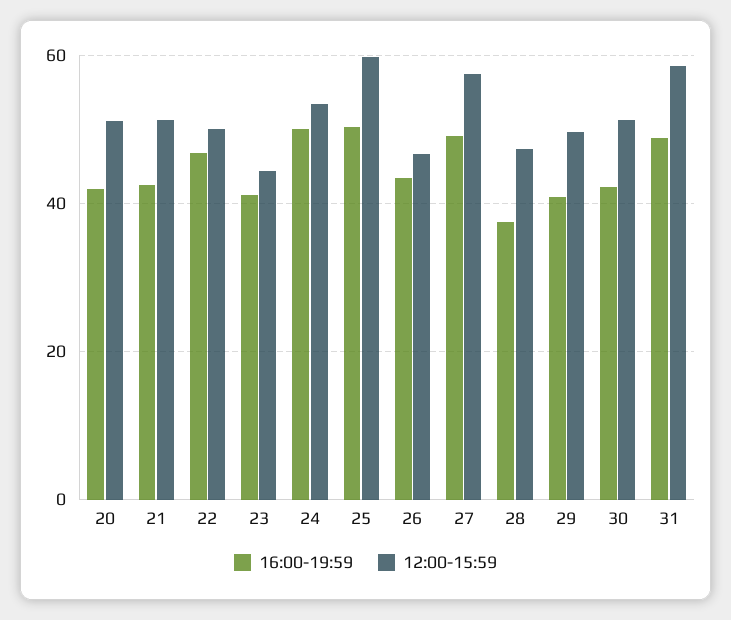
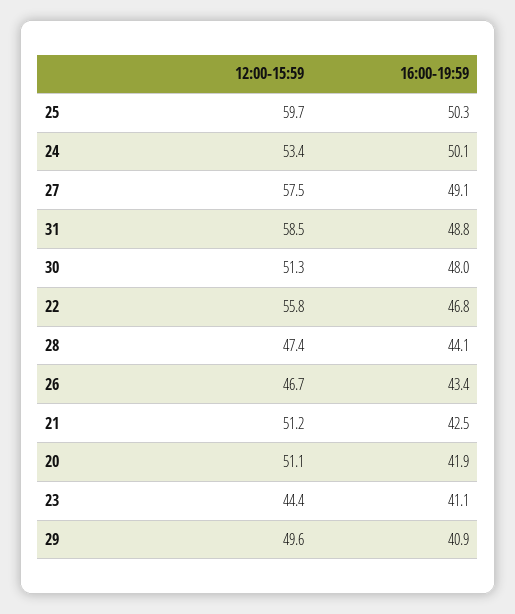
  {
    "16:00-19:59": {
      "20": 41.9,
      "21": 42.5,
      "22": 46.8,
      "23": 41.1,
      "24": 50.1,
      "25": 50.3,
      "26": 43.4,
      "27": 49.1,
-     "28": 38,
+     "28": 44.1,
      "29": 40.9,
-     "30": 42,
+     "30": 48,
      "31": 48.8
    },
    "12:00-15:59": {
      "20": 51.1,
      "21": 51.2,
-     "22": 50,
+     "22": 55.8,
      "23": 44.4,
      "24": 53.4,
      "25": 59.7,
      "26": 46.7,
      "27": 57.5,
      "28": 47.4,
      "29": 49.6,
      "30": 51.3,
      "31": 58.5
    }
  }

